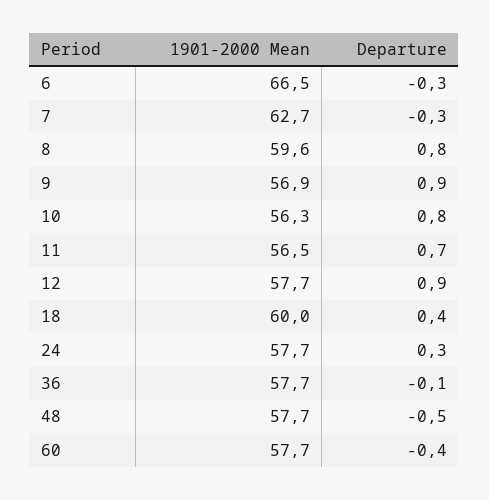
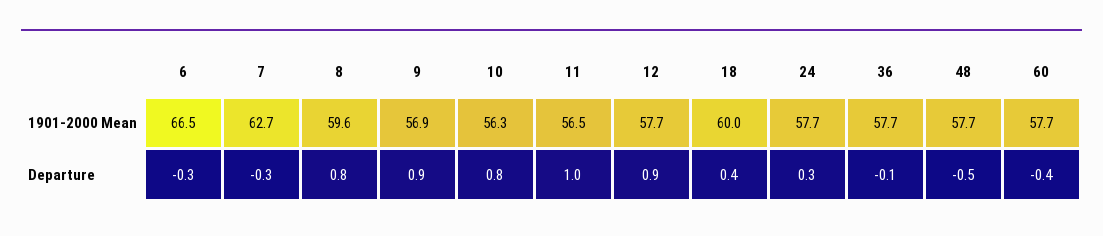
  {
    "1901-2000 Mean": {
      "6": 66.5,
      "7": 62.7,
      "8": 59.6,
      "9": 56.9,
      "10": 56.3,
      "11": 56.5,
      "12": 57.7,
      "18": 60,
      "24": 57.7,
      "36": 57.7,
      "48": 57.7,
      "60": 57.7
    },
    "Departure": {
      "6": -0.3,
      "7": -0.3,
      "8": 0.8,
      "9": 0.9,
      "10": 0.8,
-     "11": 0.7,
+     "11": 1,
      "12": 0.9,
      "18": 0.4,
      "24": 0.3,
      "36": -0.1,
      "48": -0.5,
      "60": -0.4
    }
  }

